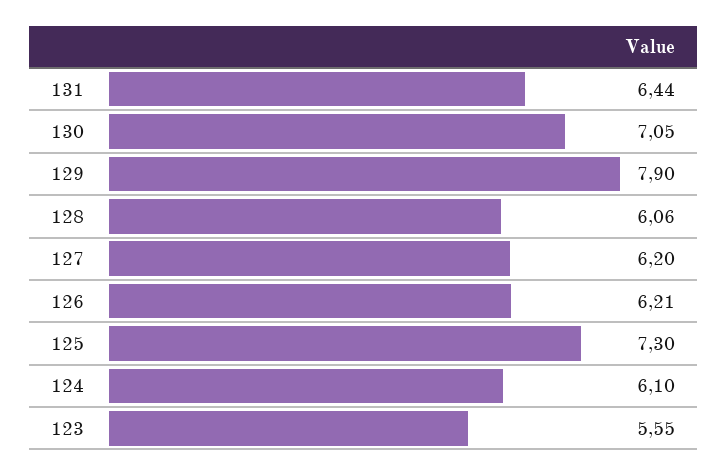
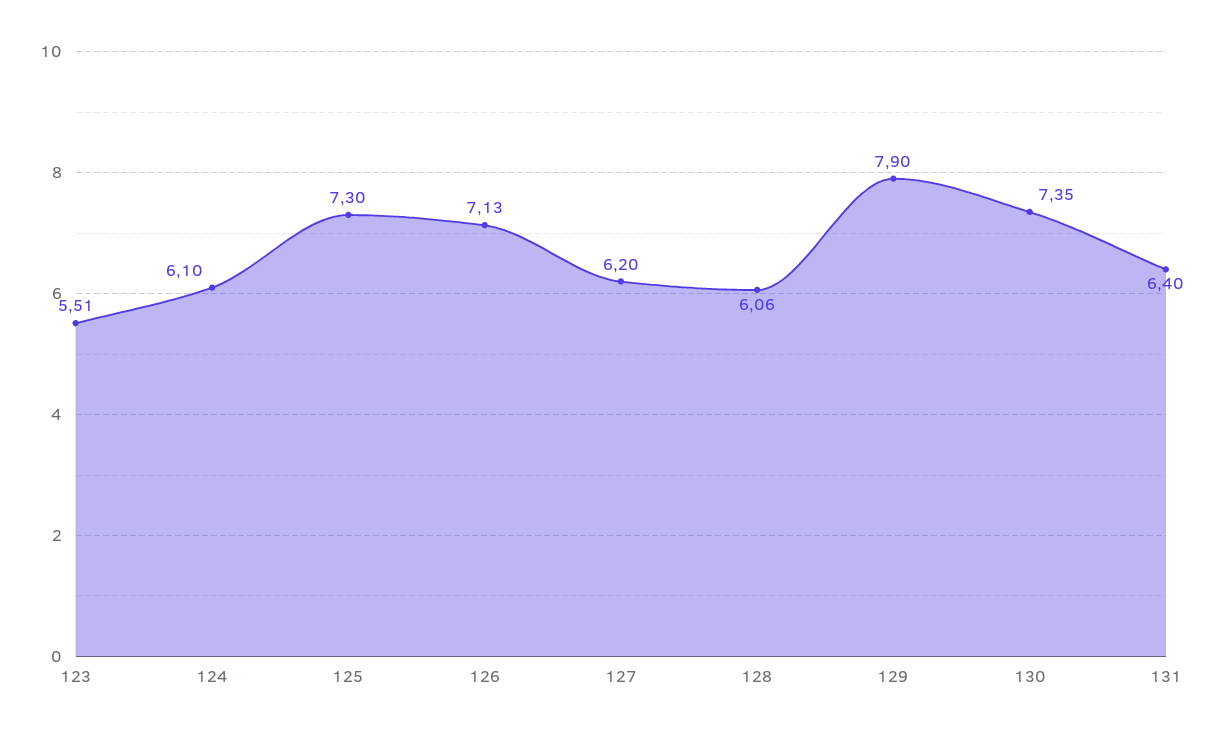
  {
-   "131": 6.44,
+   "131": 6.4,
-   "130": 7.05,
+   "130": 7.35,
    "129": 7.9,
    "128": 6.06,
    "127": 6.2,
-   "126": 6.21,
+   "126": 7.13,
    "125": 7.3,
    "124": 6.1,
-   "123": 5.55
+   "123": 5.51
  }

